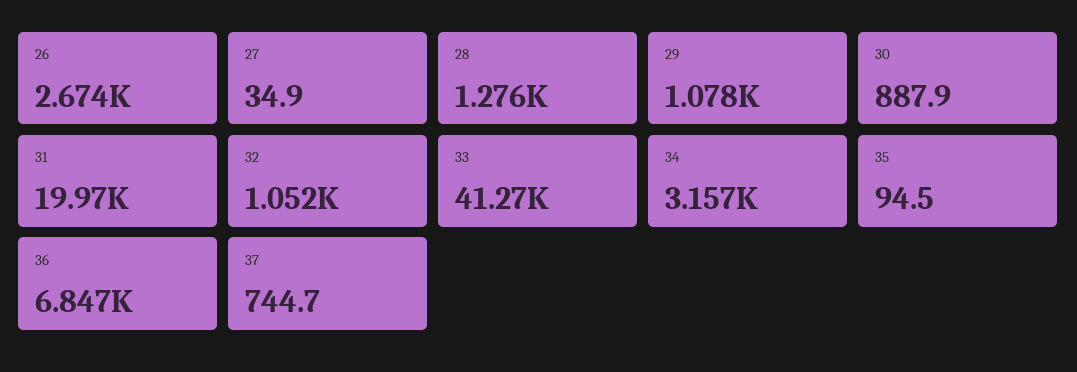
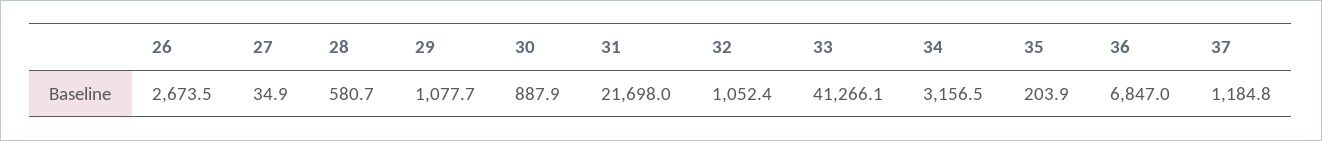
  {
    "26": 2673.5,
    "27": 34.9,
-   "28": 1276,
+   "28": 580.7,
    "29": 1077.7,
    "30": 887.9,
-   "31": 19970,
+   "31": 21698,
    "32": 1052.4,
    "33": 41266.1,
    "34": 3156.5,
-   "35": 94.5,
+   "35": 203.9,
    "36": 6847,
-   "37": 744.7
+   "37": 1184.8
  }

